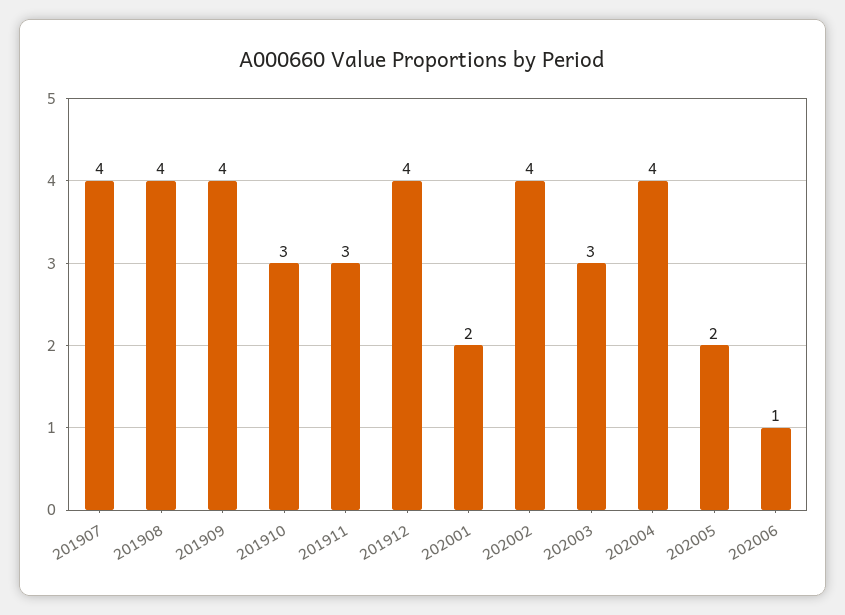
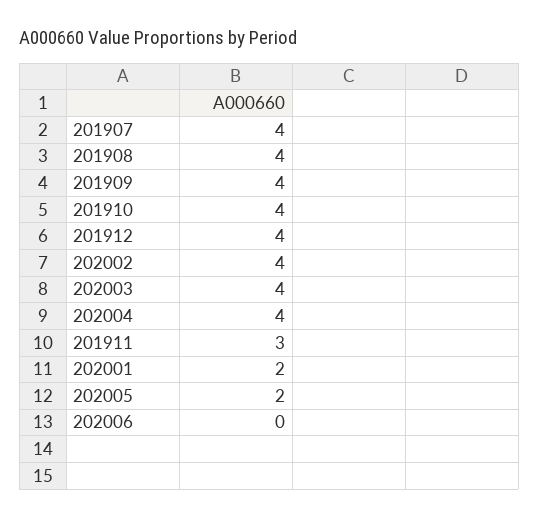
  {
    "201907": 4,
    "201908": 4,
    "201909": 4,
-   "201910": 3,
+   "201910": 4,
    "201911": 3,
    "201912": 4,
    "202001": 2,
    "202002": 4,
-   "202003": 3,
+   "202003": 4,
    "202004": 4,
    "202005": 2,
-   "202006": 1
+   "202006": 0
  }

